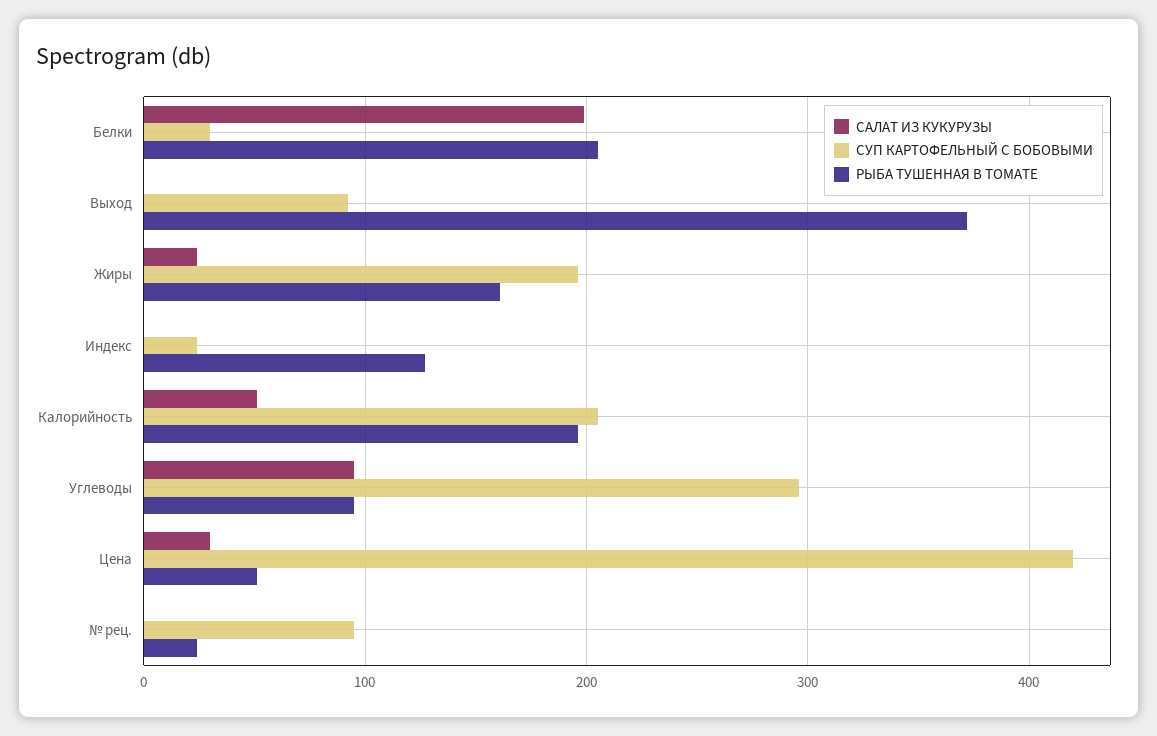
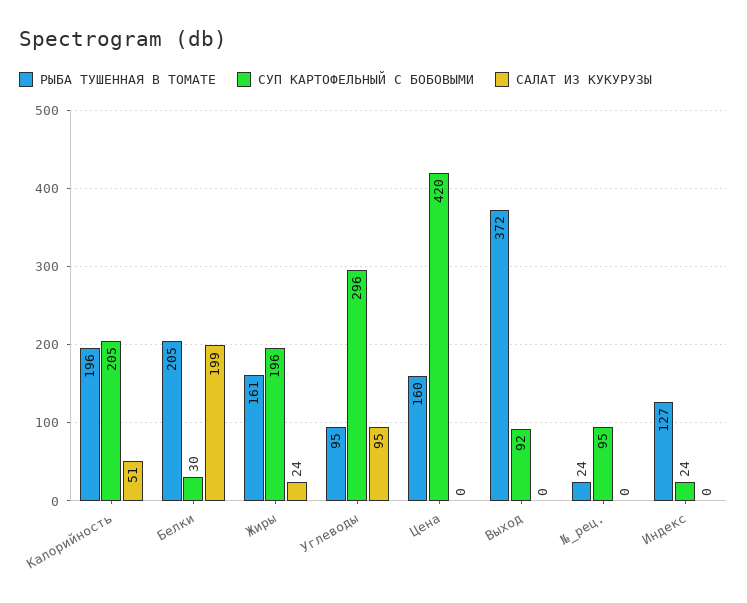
  {
    "САЛАТ ИЗ КУКУРУЗЫ": {
      "Белки": 199,
      "Выход": 0,
      "Жиры": 24,
      "Индекс": 0,
      "Калорийность": 51,
      "Углеводы": 95,
-     "Цена": 30,
+     "Цена": 0,
      "№ рец.": 0
    },
    "СУП КАРТОФЕЛЬНЫЙ С БОБОВЫМИ": {
      "Белки": 30,
      "Выход": 92,
      "Жиры": 196,
      "Индекс": 24,
      "Калорийность": 205,
      "Углеводы": 296,
      "Цена": 420,
      "№ рец.": 95
    },
    "РЫБА ТУШЕННАЯ В ТОМАТЕ": {
      "Белки": 205,
      "Выход": 372,
      "Жиры": 161,
      "Индекс": 127,
      "Калорийность": 196,
      "Углеводы": 95,
-     "Цена": 50,
+     "Цена": 160,
      "№ рец.": 24
    }
  }

